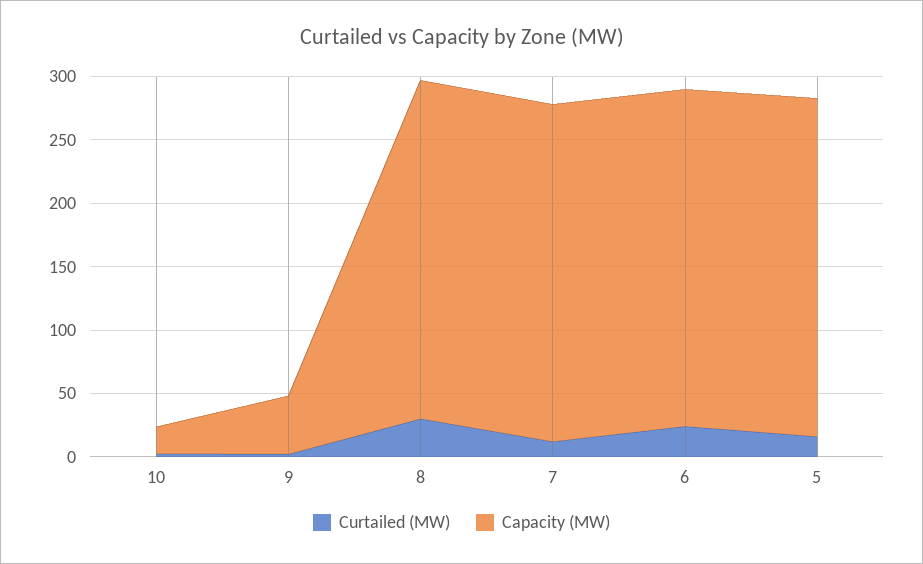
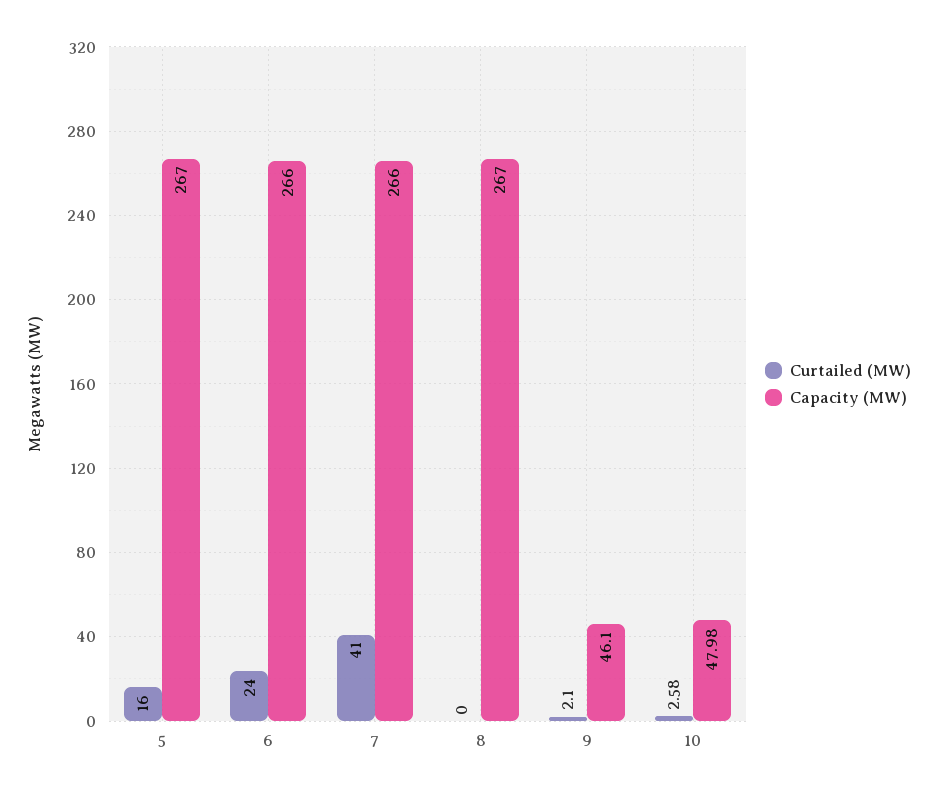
  {
    "Curtailed (MW)": {
      "10": 2.58,
      "9": 2.1,
-     "8": 30,
+     "8": 0,
-     "7": 10,
+     "7": 41,
      "6": 24,
      "5": 16
    },
    "Capacity (MW)": {
-     "10": 20,
+     "10": 47.98,
      "9": 46.1,
      "8": 267,
      "7": 266,
      "6": 266,
      "5": 267
    }
  }

